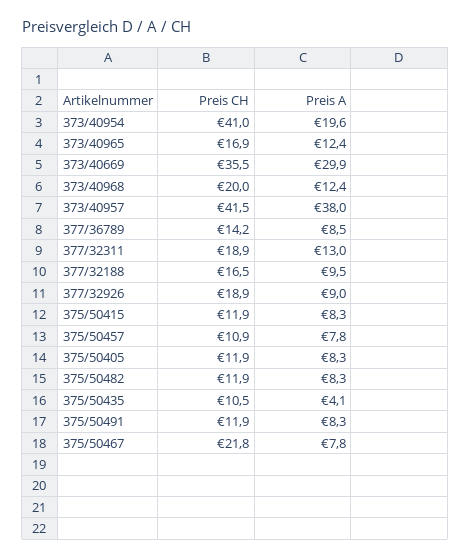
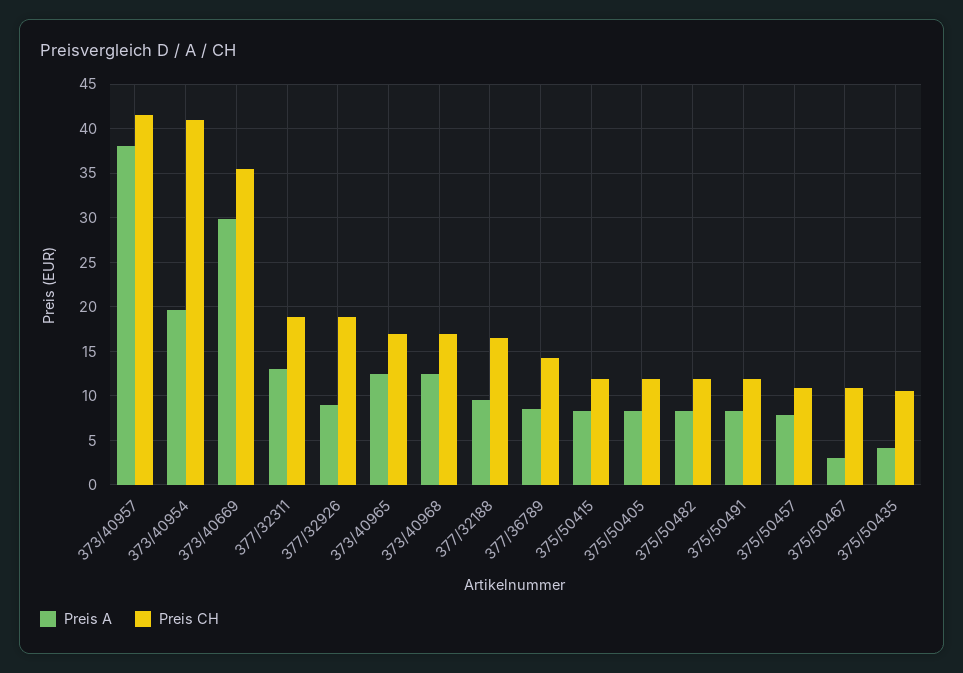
  {
    "Preis CH": {
      "373/40954": 41,
      "373/40965": 16.9,
      "373/40669": 35.5,
-     "373/40968": 20,
+     "373/40968": 17,
      "373/40957": 41.5,
      "377/36789": 14.2,
      "377/32311": 18.9,
      "377/32188": 16.5,
      "377/32926": 18.9,
      "375/50415": 11.9,
      "375/50457": 10.9,
      "375/50405": 11.9,
      "375/50482": 11.9,
      "375/50435": 10.5,
      "375/50491": 11.9,
-     "375/50467": 21.8
+     "375/50467": 11
    },
    "Preis A": {
      "373/40954": 19.6,
      "373/40965": 12.4,
      "373/40669": 29.9,
      "373/40968": 12.4,
      "373/40957": 38,
      "377/36789": 8.5,
      "377/32311": 13,
      "377/32188": 9.5,
      "377/32926": 9,
      "375/50415": 8.3,
      "375/50457": 7.8,
      "375/50405": 8.3,
      "375/50482": 8.3,
      "375/50435": 4.1,
      "375/50491": 8.3,
-     "375/50467": 7.8
+     "375/50467": 3
    }
  }

